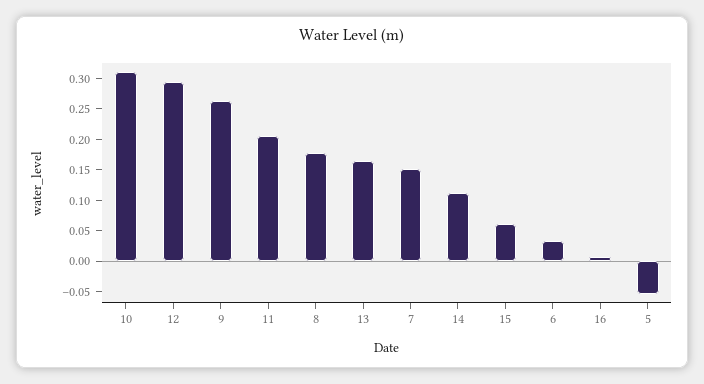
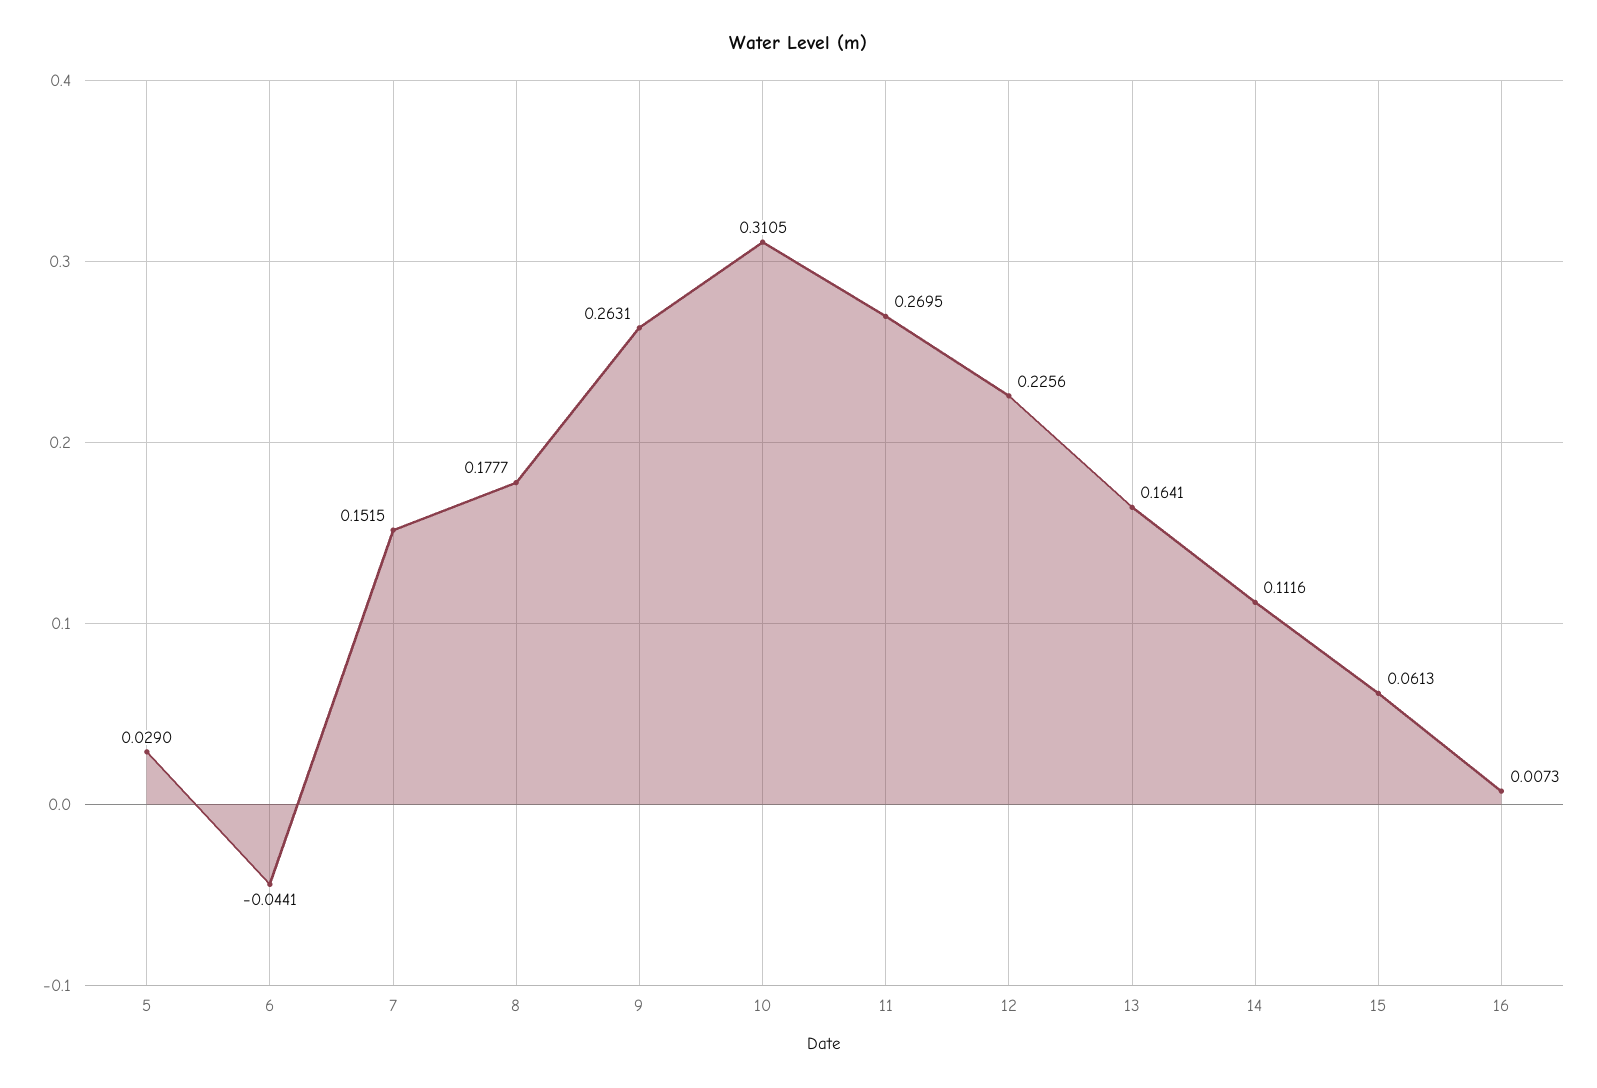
  {
    "10": 0.3105,
-   "12": 0.3,
+   "12": 0.2256,
    "9": 0.2631,
-   "11": 0.2,
+   "11": 0.2695,
    "8": 0.1777,
    "13": 0.1641,
    "7": 0.1515,
    "14": 0.1116,
    "15": 0.0613,
-   "6": 0.025,
+   "6": -0.0441,
    "16": 0.0073,
-   "5": -0.05
+   "5": 0.029
  }

